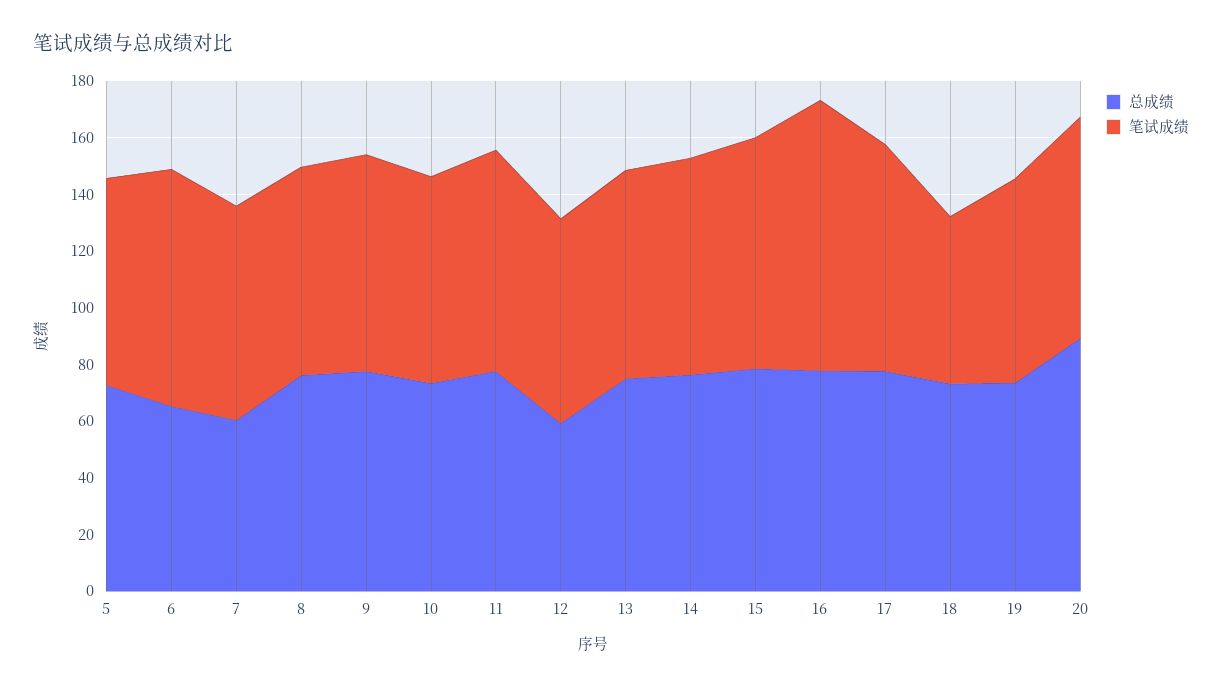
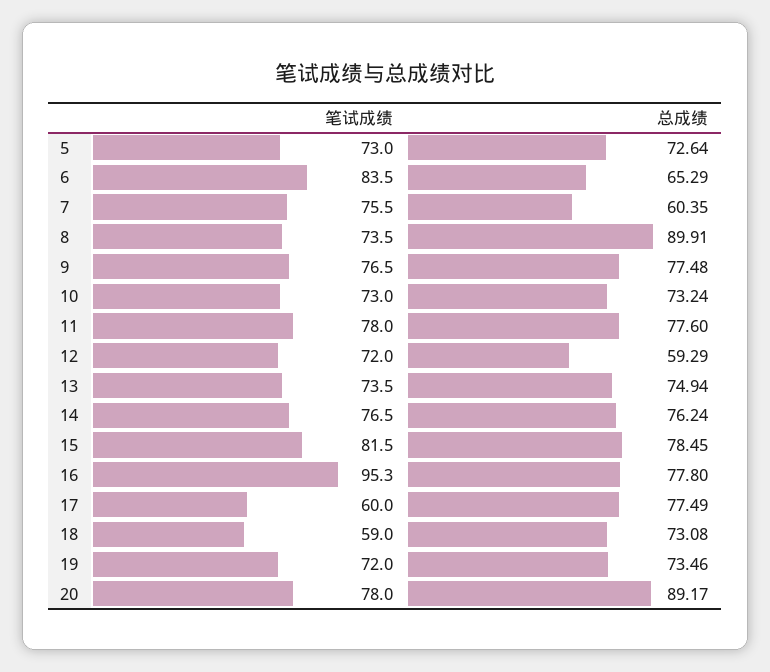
  {
    "总成绩": {
      "5": 72.64,
      "6": 65.29,
      "7": 60.35,
-     "8": 75,
+     "8": 89.91,
      "9": 77.48,
      "10": 73.24,
      "11": 77.6,
      "12": 59.29,
      "13": 74.94,
      "14": 76.24,
      "15": 78.45,
      "16": 77.8,
      "17": 77.49,
      "18": 73.08,
      "19": 73.46,
      "20": 89.17
    },
    "笔试成绩": {
      "5": 73,
      "6": 83.5,
      "7": 75.5,
      "8": 73.5,
      "9": 76.5,
      "10": 73,
      "11": 78,
      "12": 72,
      "13": 73.5,
      "14": 76.5,
      "15": 81.5,
      "16": 95.3,
-     "17": 80,
+     "17": 60,
      "18": 59,
      "19": 72,
      "20": 78
    }
  }

